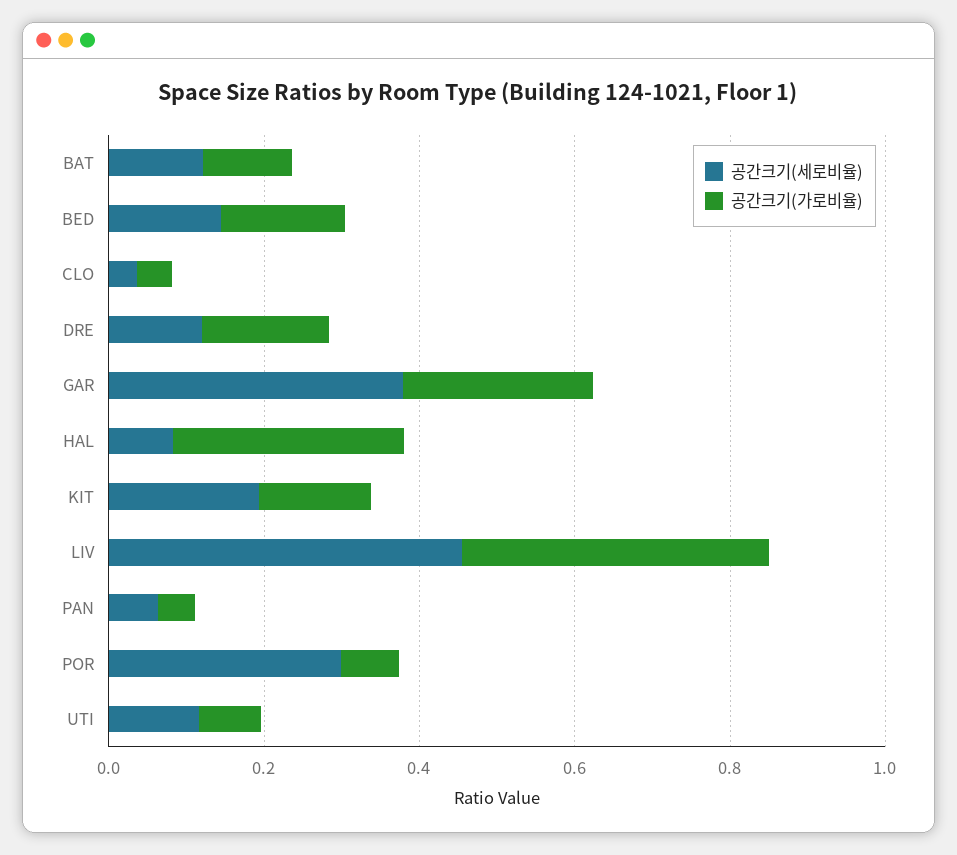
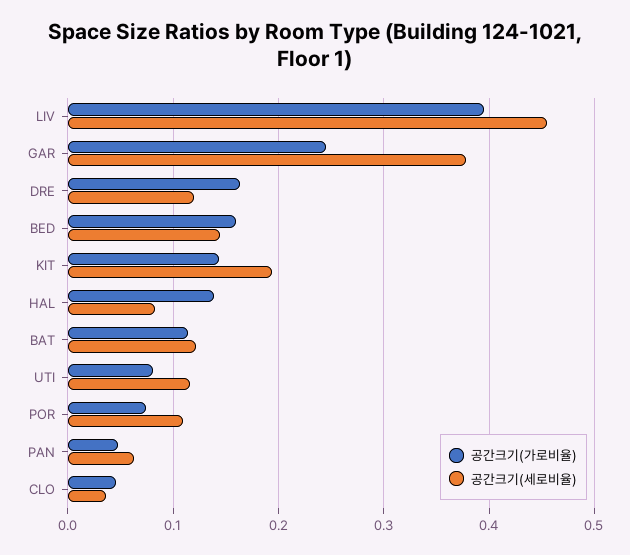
  {
    "공간크기(세로비율)": {
      "BAT": 0.12,
      "BED": 0.14,
      "CLO": 0.04,
      "DRE": 0.12,
      "GAR": 0.38,
      "HAL": 0.08,
      "KIT": 0.19,
      "LIV": 0.46,
      "PAN": 0.06,
-     "POR": 0.3,
+     "POR": 0.11,
      "UTI": 0.12
    },
    "공간크기(가로비율)": {
      "BAT": 0.11,
      "BED": 0.16,
      "CLO": 0.05,
      "DRE": 0.16,
      "GAR": 0.24,
-     "HAL": 0.3,
+     "HAL": 0.14,
      "KIT": 0.14,
      "LIV": 0.39,
      "PAN": 0.05,
      "POR": 0.07,
      "UTI": 0.08
    }
  }

